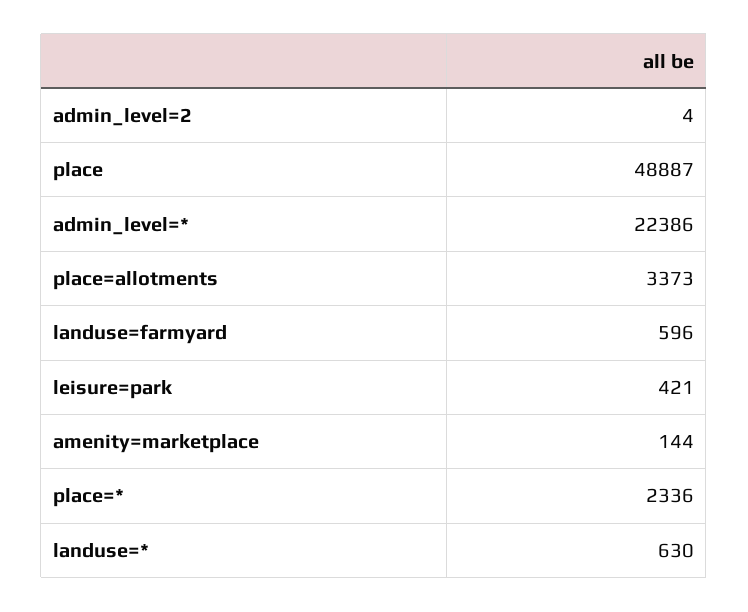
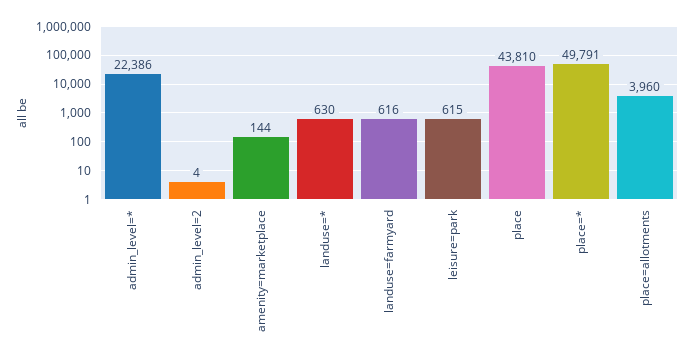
  {
    "admin_level=2": 4,
-   "place": 48887,
+   "place": 43810,
    "admin_level=*": 22386,
-   "place=allotments": 3373,
+   "place=allotments": 3960,
-   "landuse=farmyard": 596,
+   "landuse=farmyard": 616,
-   "leisure=park": 421,
+   "leisure=park": 615,
    "amenity=marketplace": 144,
-   "place=*": 2336,
+   "place=*": 49791,
    "landuse=*": 630
  }

